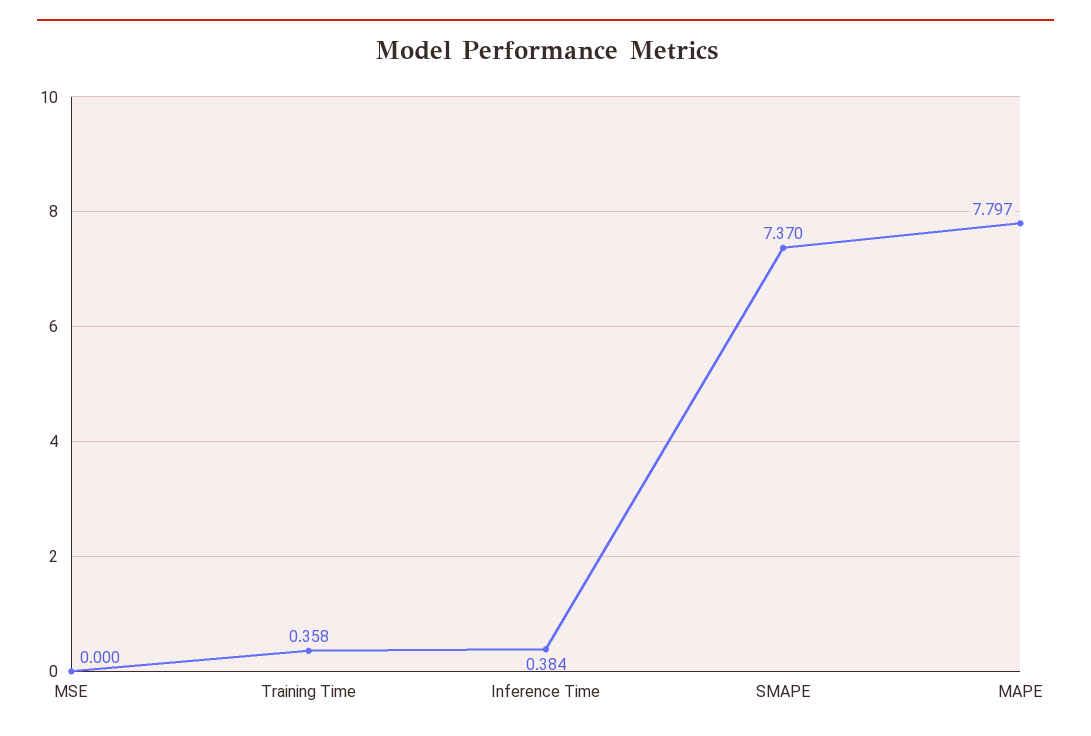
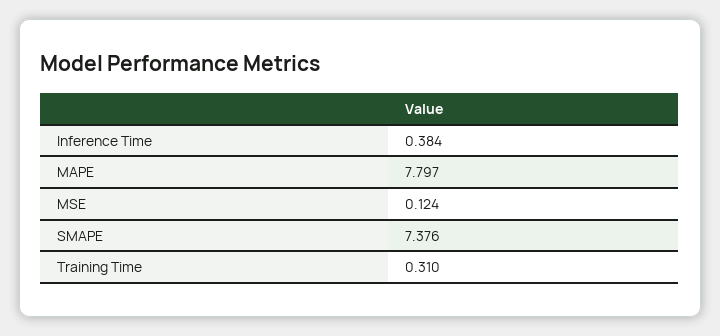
  {
-   "MSE": 0,
+   "MSE": 0.124,
-   "Training Time": 0.358,
+   "Training Time": 0.31,
    "Inference Time": 0.384,
-   "SMAPE": 7.37,
+   "SMAPE": 7.376,
    "MAPE": 7.797
  }

